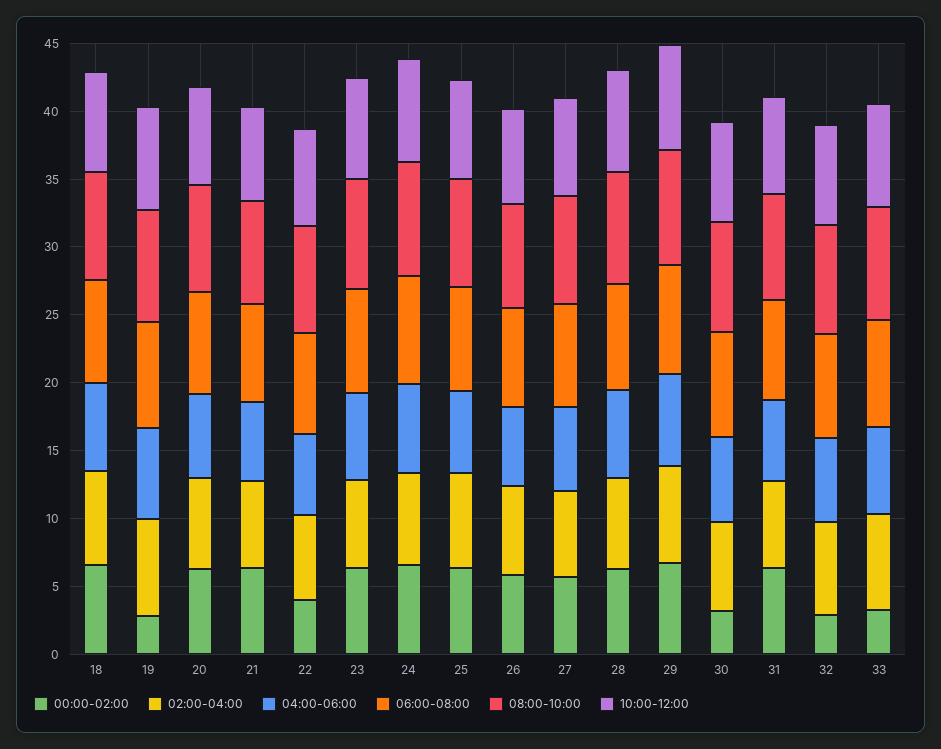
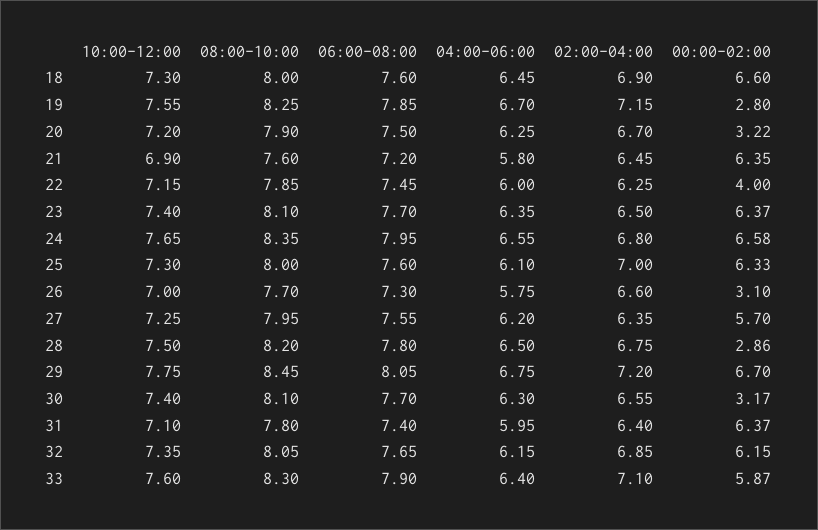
  {
    "00:00-02:00": {
      "18": 6.6,
      "19": 2.8,
-     "20": 6,
+     "20": 3.22,
      "21": 6.35,
      "22": 4,
      "23": 6.37,
      "24": 6.58,
      "25": 6.33,
-     "26": 6,
+     "26": 3.1,
      "27": 5.7,
-     "28": 6,
+     "28": 2.86,
      "29": 6.7,
      "30": 3.17,
      "31": 6.37,
-     "32": 3,
+     "32": 6.15,
-     "33": 3
+     "33": 5.87
    },
    "02:00-04:00": {
      "18": 6.9,
      "19": 7.15,
      "20": 6.7,
      "21": 6.45,
      "22": 6.25,
      "23": 6.5,
      "24": 6.8,
      "25": 7,
      "26": 6.6,
      "27": 6.35,
      "28": 6.75,
      "29": 7.2,
      "30": 6.55,
      "31": 6.4,
      "32": 6.85,
      "33": 7.1
    },
    "04:00-06:00": {
      "18": 6.45,
      "19": 6.7,
      "20": 6.25,
      "21": 5.8,
      "22": 6,
      "23": 6.35,
      "24": 6.55,
      "25": 6.1,
      "26": 5.75,
      "27": 6.2,
      "28": 6.5,
      "29": 6.75,
      "30": 6.3,
      "31": 5.95,
      "32": 6.15,
      "33": 6.4
    },
    "06:00-08:00": {
      "18": 7.6,
      "19": 7.85,
      "20": 7.5,
      "21": 7.2,
      "22": 7.45,
      "23": 7.7,
      "24": 7.95,
      "25": 7.6,
      "26": 7.3,
      "27": 7.55,
      "28": 7.8,
      "29": 8.05,
      "30": 7.7,
      "31": 7.4,
      "32": 7.65,
      "33": 7.9
    },
    "08:00-10:00": {
      "18": 8,
      "19": 8.25,
      "20": 7.9,
      "21": 7.6,
      "22": 7.85,
      "23": 8.1,
      "24": 8.35,
      "25": 8,
      "26": 7.7,
      "27": 7.95,
      "28": 8.2,
      "29": 8.45,
      "30": 8.1,
      "31": 7.8,
      "32": 8.05,
      "33": 8.3
    },
    "10:00-12:00": {
      "18": 7.3,
      "19": 7.55,
      "20": 7.2,
      "21": 6.9,
      "22": 7.15,
      "23": 7.4,
      "24": 7.65,
      "25": 7.3,
      "26": 7,
      "27": 7.25,
      "28": 7.5,
      "29": 7.75,
      "30": 7.4,
      "31": 7.1,
      "32": 7.35,
      "33": 7.6
    }
  }

